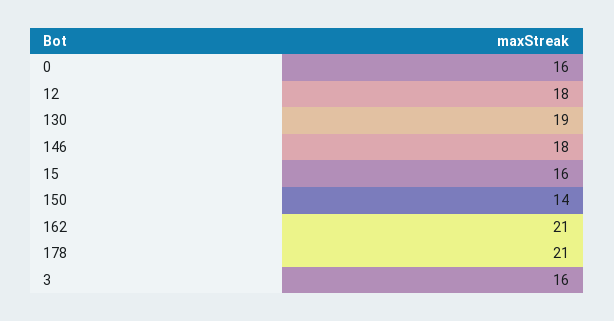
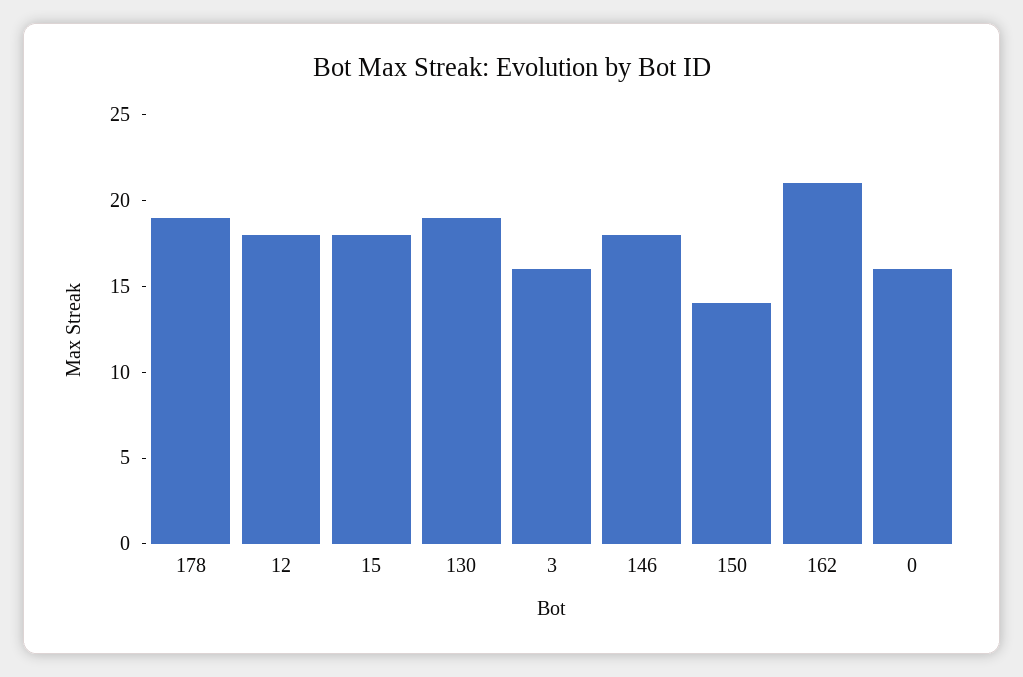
  {
    "0": 16,
    "12": 18,
    "130": 19,
    "146": 18,
-   "15": 16,
+   "15": 18,
    "150": 14,
    "162": 21,
-   "178": 21,
+   "178": 19,
    "3": 16
  }

